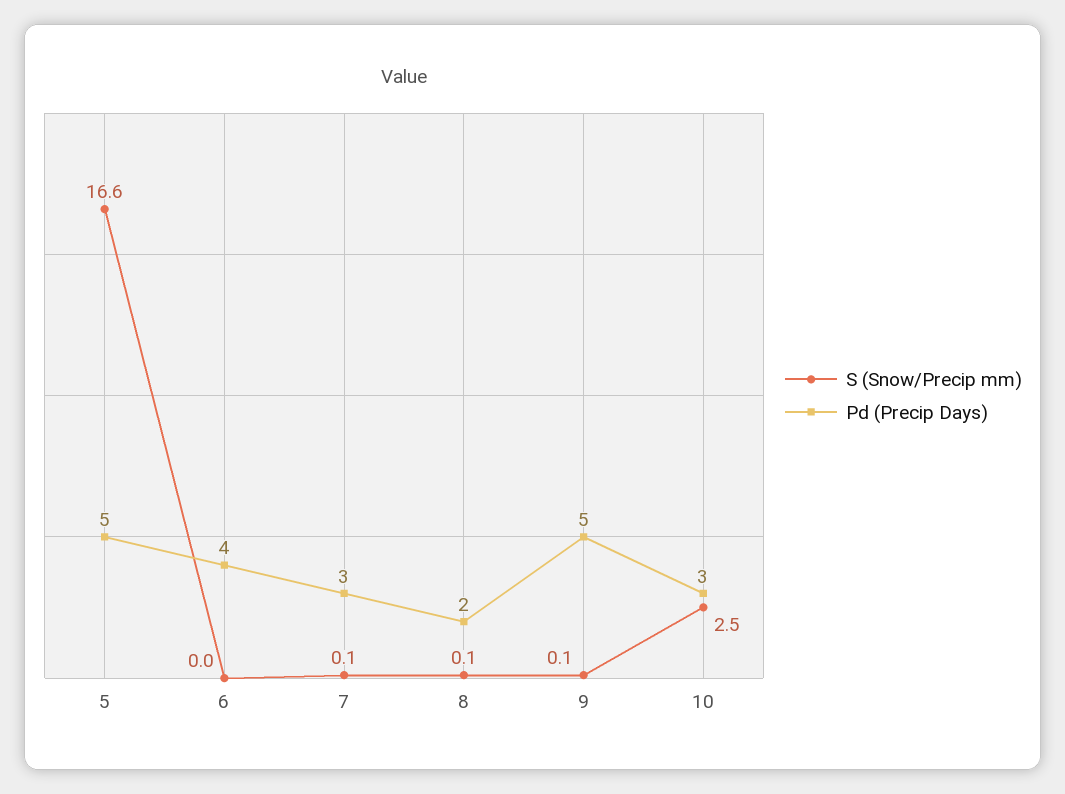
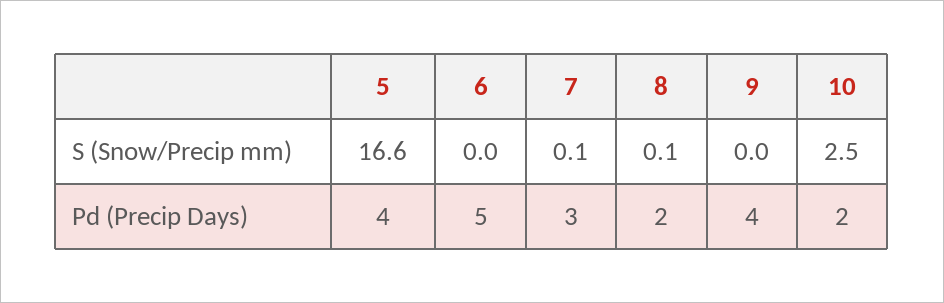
  {
    "S (Snow/Precip mm)": {
      "5": 16.6,
      "6": 0,
      "7": 0.1,
      "8": 0.1,
-     "9": 0.1,
+     "9": 0,
      "10": 2.5
    },
    "Pd (Precip Days)": {
-     "5": 5,
+     "5": 4,
-     "6": 4,
+     "6": 5,
      "7": 3,
      "8": 2,
-     "9": 5,
+     "9": 4,
-     "10": 3
+     "10": 2
    }
  }

